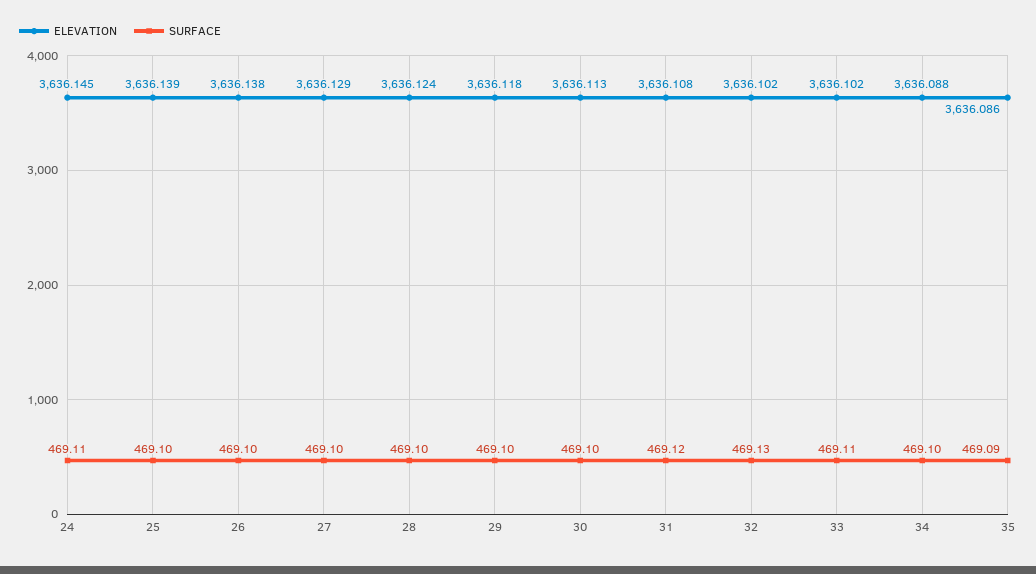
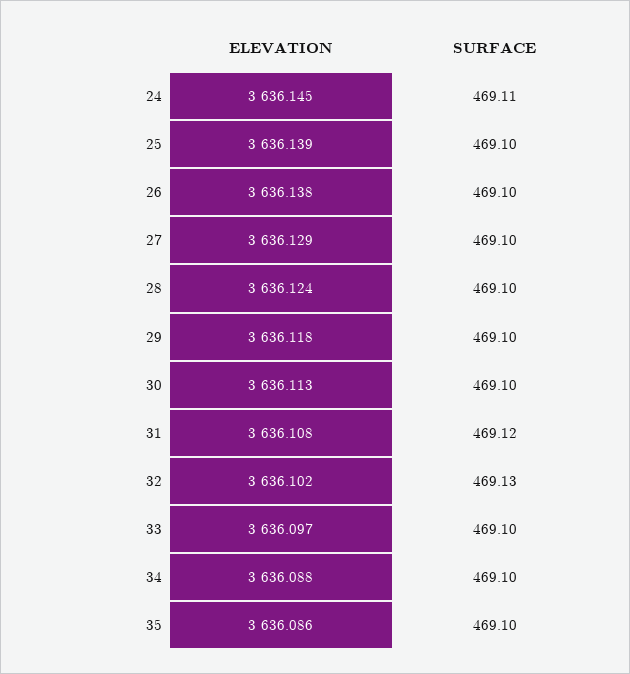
  {
    "ELEVATION": {
      "24": 3636.145,
      "25": 3636.139,
      "26": 3636.138,
      "27": 3636.129,
      "28": 3636.124,
      "29": 3636.118,
      "30": 3636.113,
      "31": 3636.108,
      "32": 3636.102,
-     "33": 3636.102,
+     "33": 3636.097,
      "34": 3636.088,
      "35": 3636.086
    },
    "SURFACE": {
      "24": 469.11,
      "25": 469.1,
      "26": 469.1,
      "27": 469.1,
      "28": 469.1,
      "29": 469.1,
      "30": 469.1,
      "31": 469.12,
      "32": 469.13,
-     "33": 469.11,
+     "33": 469.1,
      "34": 469.1,
-     "35": 469.09
+     "35": 469.1
    }
  }

